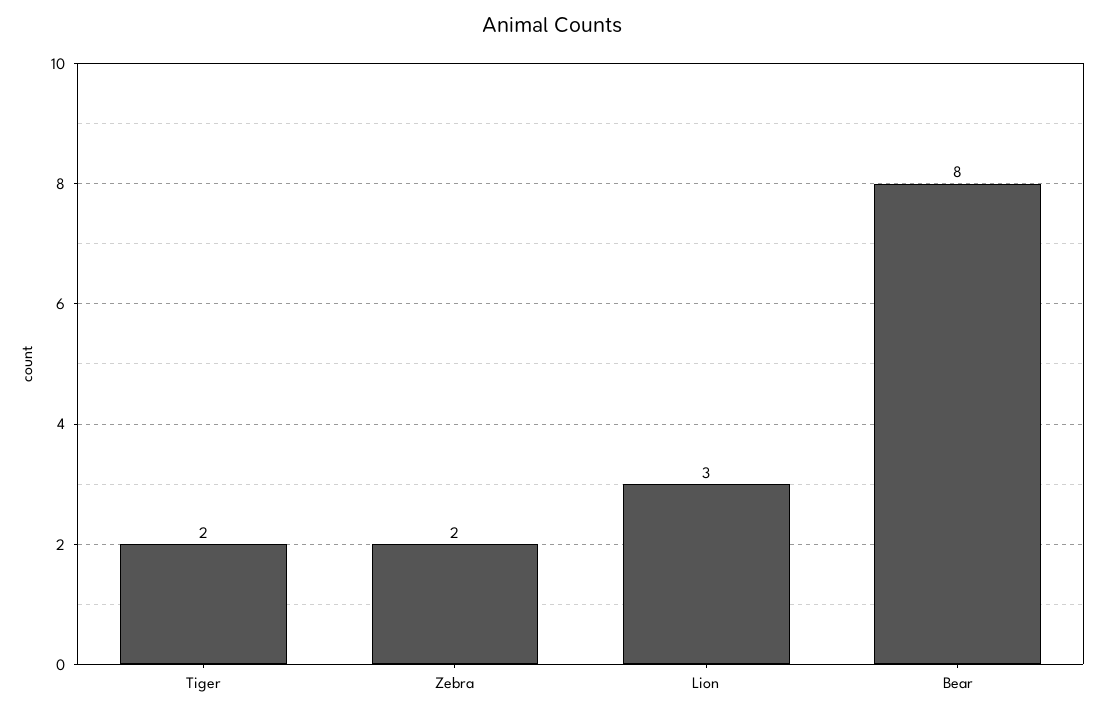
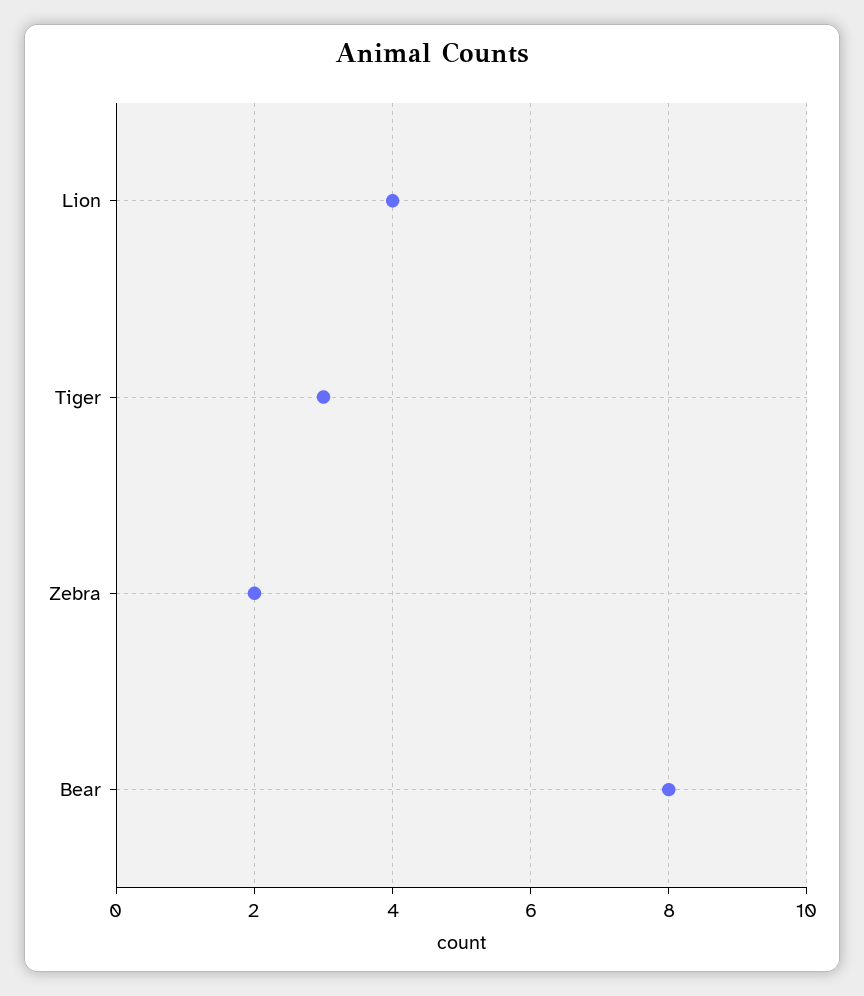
  {
-   "Tiger": 2,
+   "Tiger": 3,
    "Zebra": 2,
-   "Lion": 3,
+   "Lion": 4,
    "Bear": 8
  }

